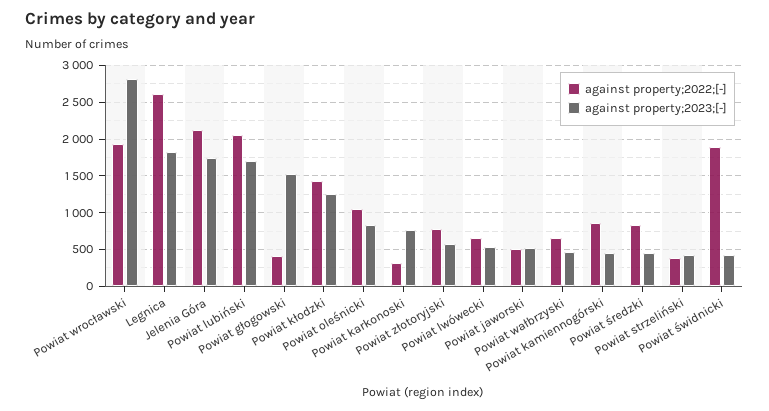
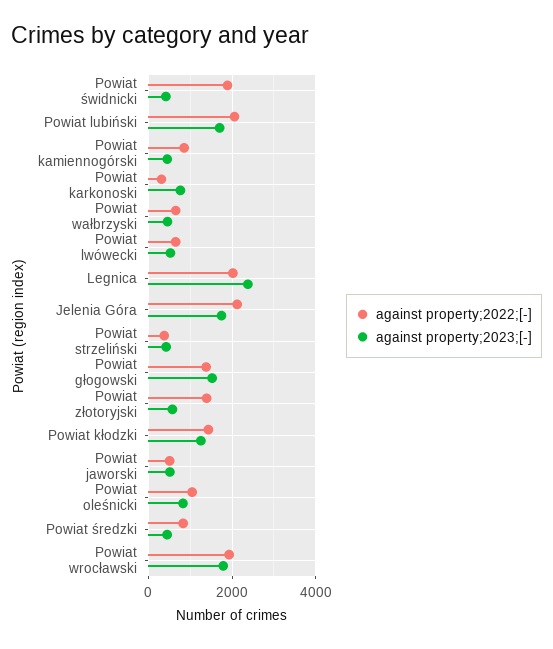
  {
    "against property;2022;[-]": {
      "Powiat wrocławski": 1900,
-     "Legnica": 2600,
+     "Legnica": 2000,
      "Jelenia Góra": 2100,
      "Powiat lubiński": 2100,
-     "Powiat głogowski": 400,
+     "Powiat głogowski": 1400,
      "Powiat kłodzki": 1400,
      "Powiat oleśnicki": 1000,
      "Powiat karkonoski": 300,
-     "Powiat złotoryjski": 800,
+     "Powiat złotoryjski": 1400,
      "Powiat lwówecki": 700,
      "Powiat jaworski": 500,
      "Powiat wałbrzyski": 700,
      "Powiat kamiennogórski": 900,
      "Powiat średzki": 800,
      "Powiat strzeliński": 400,
      "Powiat świdnicki": 1900
    },
    "against property;2023;[-]": {
-     "Powiat wrocławski": 2800,
+     "Powiat wrocławski": 1800,
-     "Legnica": 1800,
+     "Legnica": 2400,
      "Jelenia Góra": 1700,
      "Powiat lubiński": 1700,
      "Powiat głogowski": 1500,
      "Powiat kłodzki": 1300,
      "Powiat oleśnicki": 800,
      "Powiat karkonoski": 800,
      "Powiat złotoryjski": 600,
      "Powiat lwówecki": 500,
      "Powiat jaworski": 500,
      "Powiat wałbrzyski": 500,
      "Powiat kamiennogórski": 500,
      "Powiat średzki": 500,
      "Powiat strzeliński": 400,
      "Powiat świdnicki": 400
    }
  }

